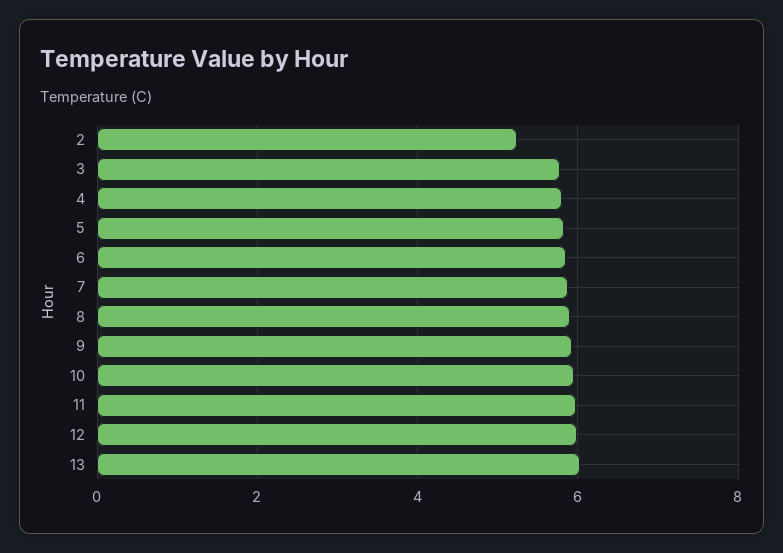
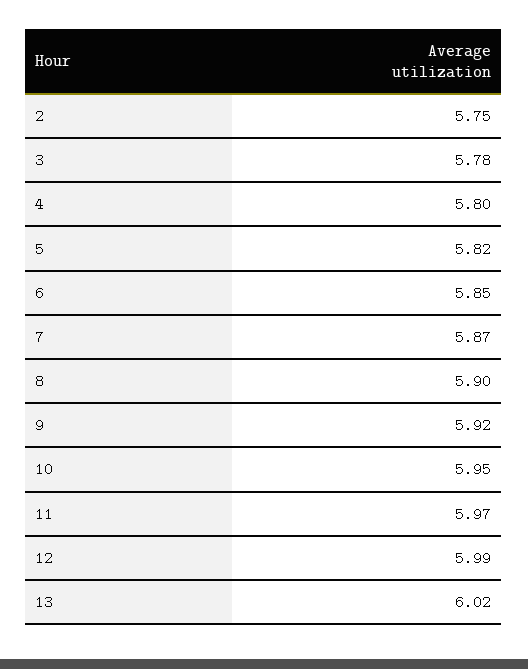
  {
-   "2": 5.2,
+   "2": 5.75,
    "3": 5.78,
    "4": 5.8,
    "5": 5.82,
    "6": 5.85,
    "7": 5.87,
    "8": 5.9,
    "9": 5.92,
    "10": 5.95,
    "11": 5.97,
    "12": 5.99,
    "13": 6.02
  }

